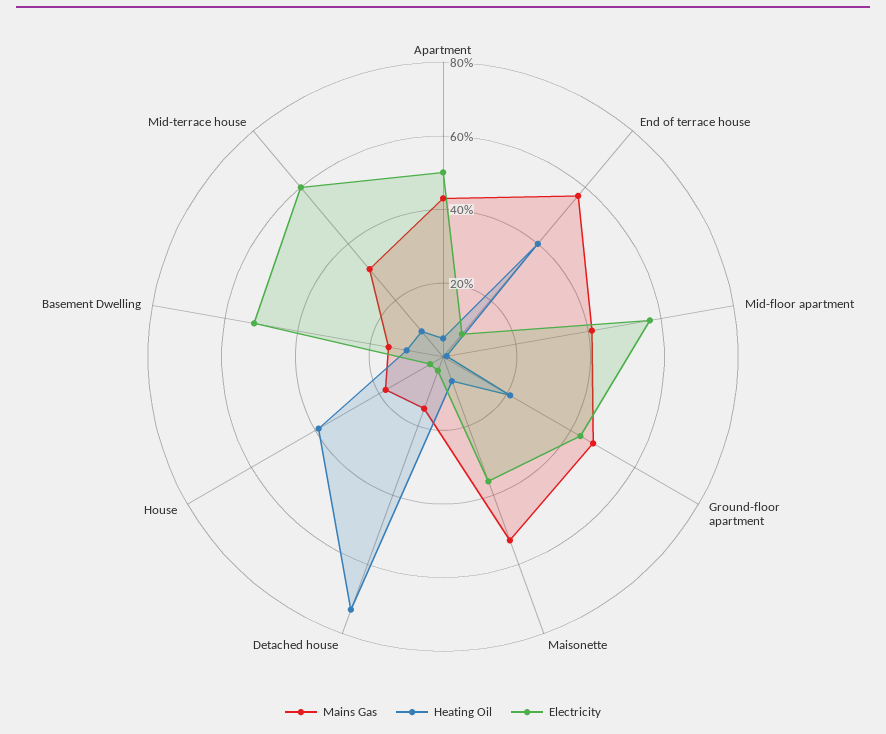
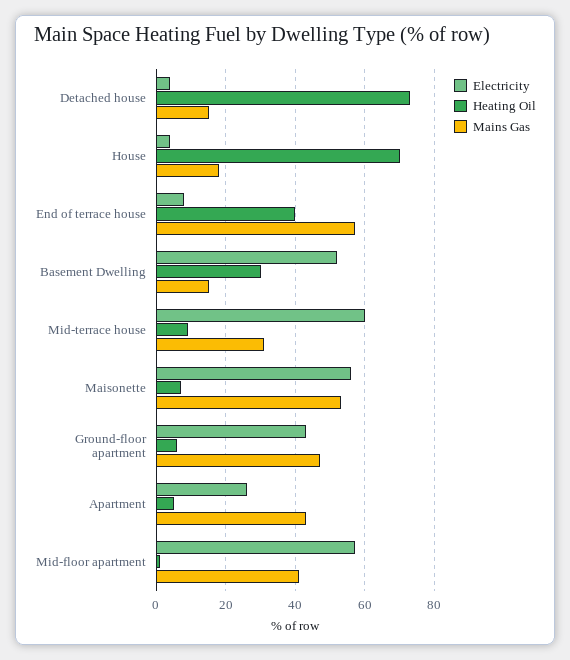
  {
    "Mains Gas": {
      "Apartment": 45,
      "End of terrace house": 55,
      "Mid-floor apartment": 40,
      "Ground-floor apartment": 45,
      "Maisonette": 55,
      "Detached house": 15,
      "House": 20,
      "Basement Dwelling": 15,
      "Mid-terrace house": 30
    },
    "Heating Oil": {
      "Apartment": 5,
      "End of terrace house": 40,
      "Mid-floor apartment": 0,
-     "Ground-floor apartment": 20,
+     "Ground-floor apartment": 5,
      "Maisonette": 5,
      "Detached house": 75,
-     "House": 40,
+     "House": 70,
-     "Basement Dwelling": 10,
+     "Basement Dwelling": 30,
      "Mid-terrace house": 10
    },
    "Electricity": {
-     "Apartment": 50,
+     "Apartment": 25,
      "End of terrace house": 10,
      "Mid-floor apartment": 55,
      "Ground-floor apartment": 45,
-     "Maisonette": 35,
+     "Maisonette": 55,
      "Detached house": 5,
      "House": 5,
      "Basement Dwelling": 50,
      "Mid-terrace house": 60
    }
  }

